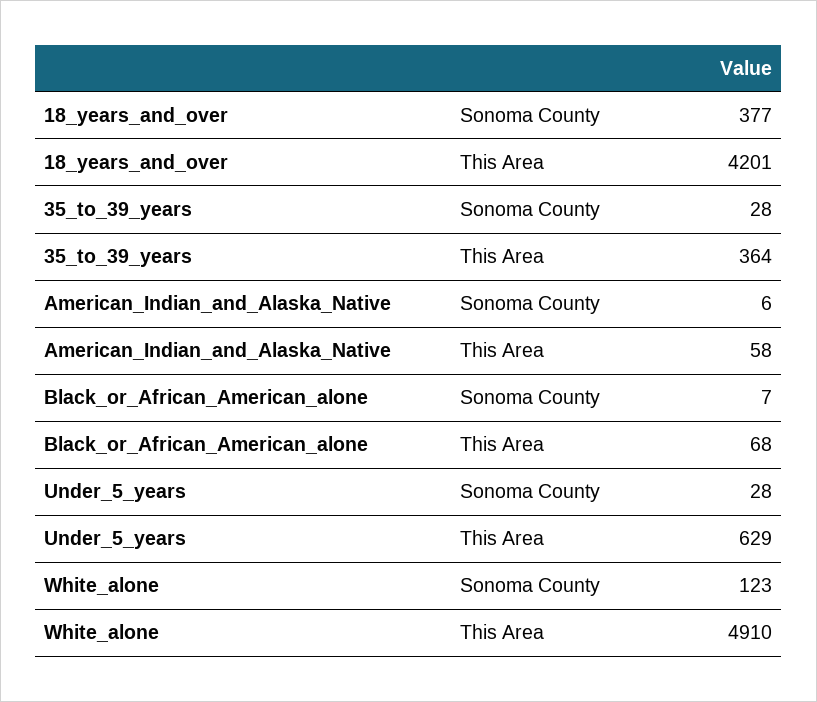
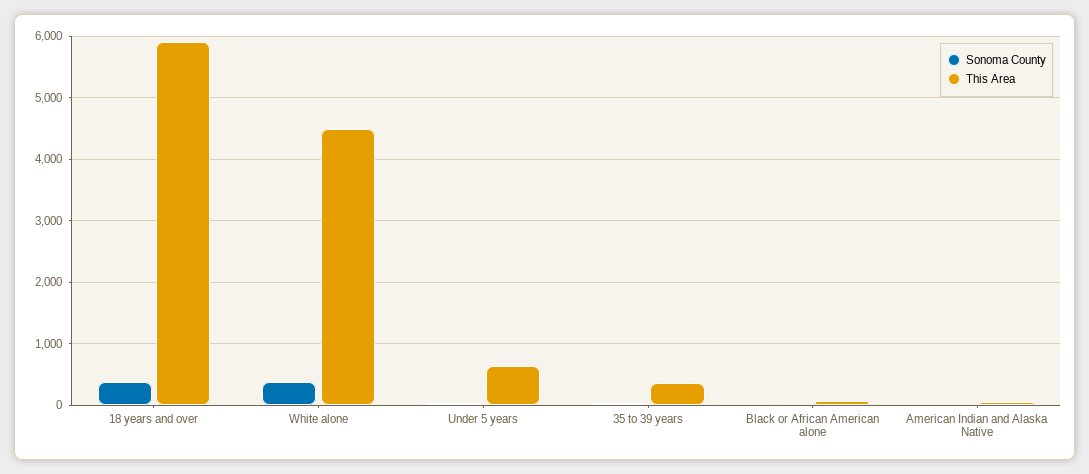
  {
    "Sonoma County": {
      "18_years_and_over": 377,
      "35_to_39_years": 28,
      "American_Indian_and_Alaska_Native": 6,
      "Black_or_African_American_alone": 7,
      "Under_5_years": 28,
-     "White_alone": 123
+     "White_alone": 400
    },
    "This Area": {
-     "18_years_and_over": 4201,
+     "18_years_and_over": 5900,
      "35_to_39_years": 364,
      "American_Indian_and_Alaska_Native": 58,
      "Black_or_African_American_alone": 68,
      "Under_5_years": 629,
-     "White_alone": 4910
+     "White_alone": 4500
    }
  }

